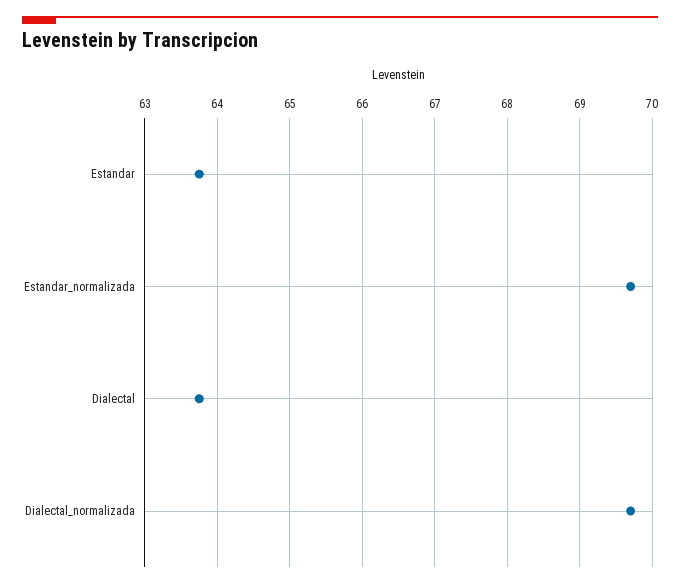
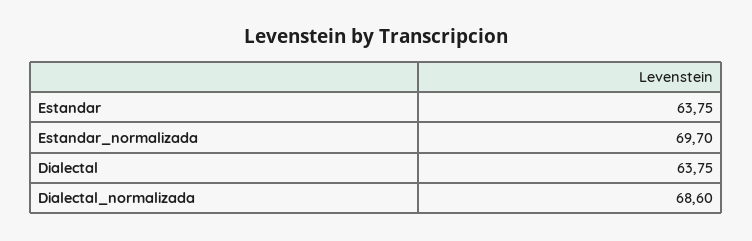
  {
    "Estandar": 63.75,
    "Estandar_normalizada": 69.7,
    "Dialectal": 63.75,
-   "Dialectal_normalizada": 69.7
+   "Dialectal_normalizada": 68.6
  }

